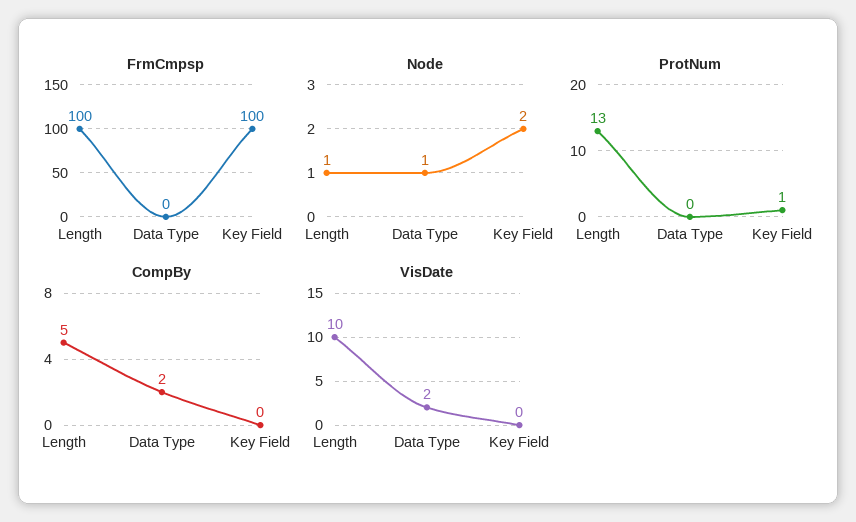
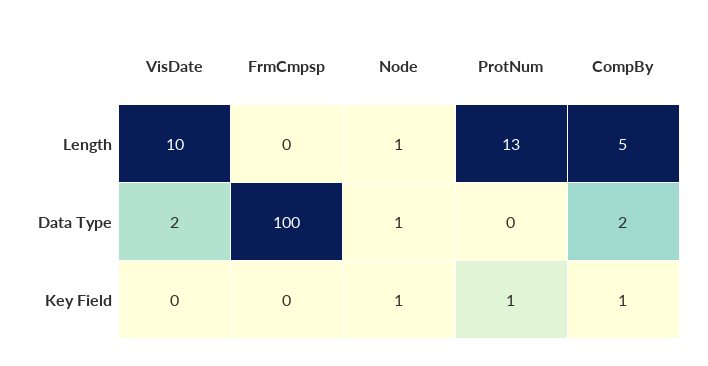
  {
    "FrmCmpsp": {
-     "Length": 100,
+     "Length": 0,
-     "Data Type": 0,
+     "Data Type": 100,
-     "Key Field": 100
+     "Key Field": 0
    },
    "Node": {
      "Length": 1,
      "Data Type": 1,
-     "Key Field": 2
+     "Key Field": 1
    },
    "ProtNum": {
      "Length": 13,
      "Data Type": 0,
      "Key Field": 1
    },
    "CompBy": {
      "Length": 5,
      "Data Type": 2,
-     "Key Field": 0
+     "Key Field": 1
    },
    "VisDate": {
      "Length": 10,
      "Data Type": 2,
      "Key Field": 0
    }
  }

